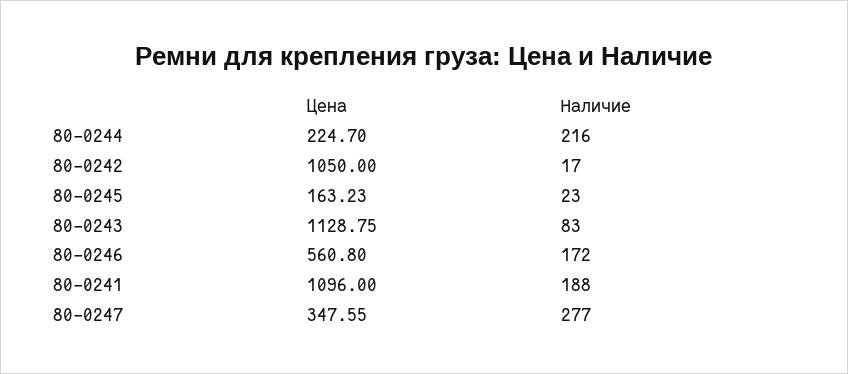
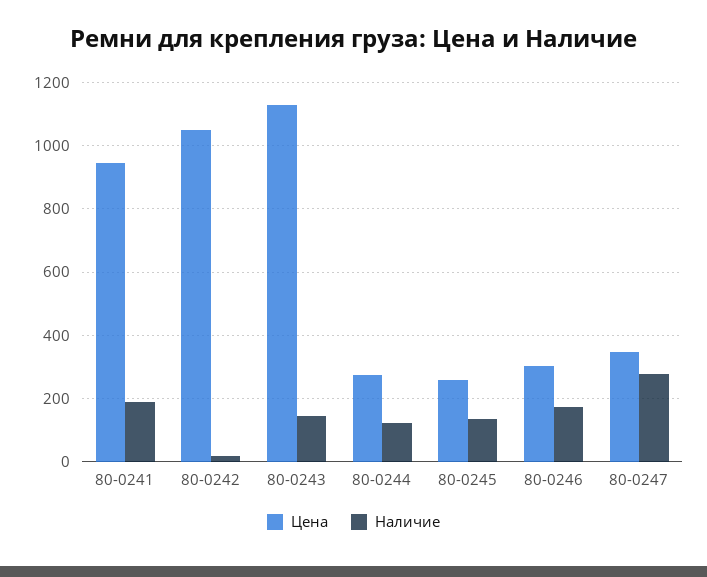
  {
    "Цена": {
-     "80-0244": 224.7,
+     "80-0244": 280,
      "80-0242": 1050,
-     "80-0245": 163.23,
+     "80-0245": 260,
      "80-0243": 1128.75,
-     "80-0246": 560.8,
+     "80-0246": 300,
-     "80-0241": 1096,
+     "80-0241": 940,
      "80-0247": 347.55
    },
    "Наличие": {
-     "80-0244": 216,
+     "80-0244": 120,
      "80-0242": 17,
-     "80-0245": 23,
+     "80-0245": 140,
-     "80-0243": 83,
+     "80-0243": 140,
      "80-0246": 172,
      "80-0241": 188,
      "80-0247": 277
    }
  }

